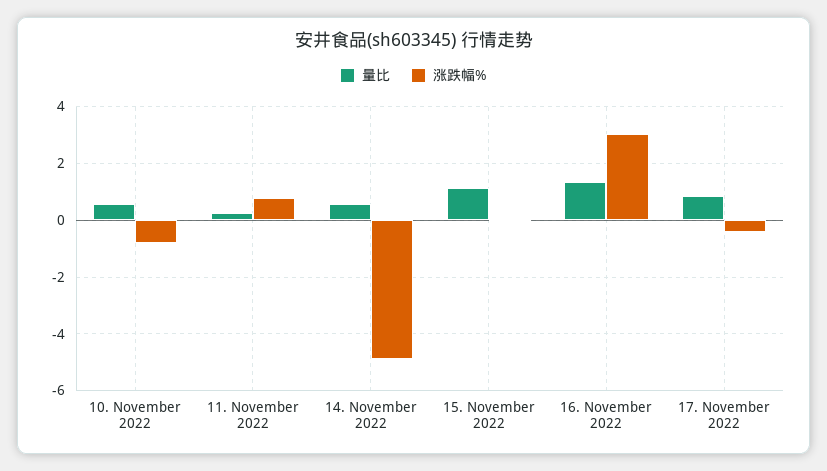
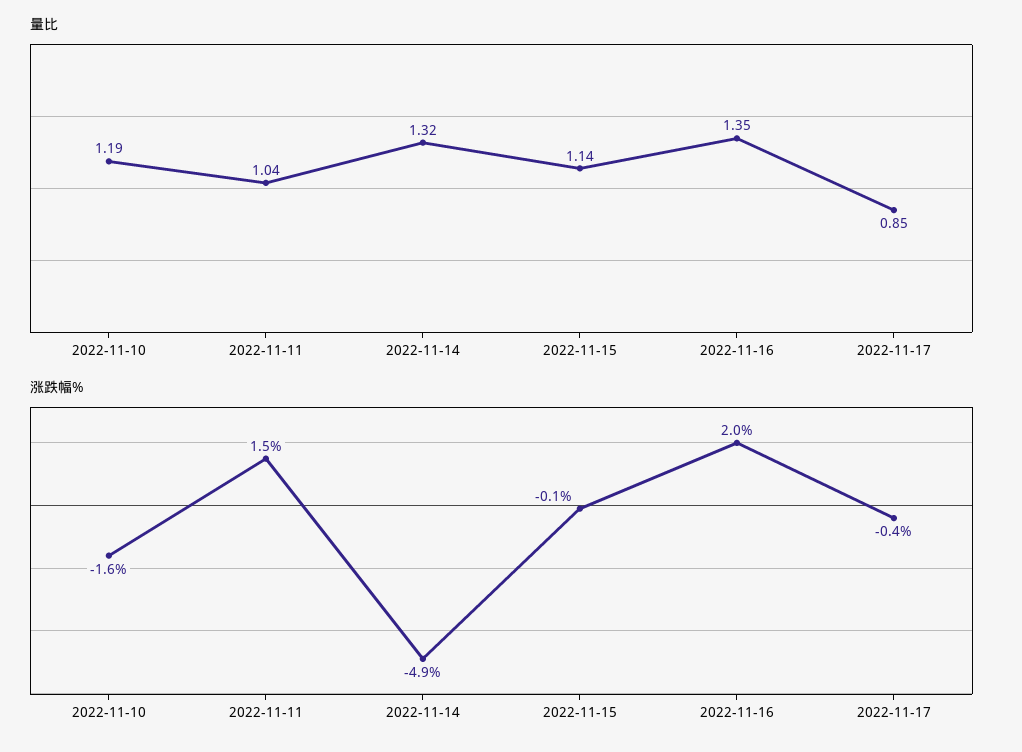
  {
    "量比": {
-     "10. November 2022": 0.5,
+     "10. November 2022": 1.19,
-     "11. November 2022": 0.25,
+     "11. November 2022": 1.04,
-     "14. November 2022": 0.5,
+     "14. November 2022": 1.32,
      "15. November 2022": 1.14,
      "16. November 2022": 1.35,
      "17. November 2022": 0.85
    },
    "涨跌幅%": {
-     "10. November 2022": -0.75,
+     "10. November 2022": -1.6,
-     "11. November 2022": 0.75,
+     "11. November 2022": 1.5,
      "14. November 2022": -4.9,
      "15. November 2022": -0.1,
-     "16. November 2022": 3,
+     "16. November 2022": 2,
      "17. November 2022": -0.4
    }
  }

